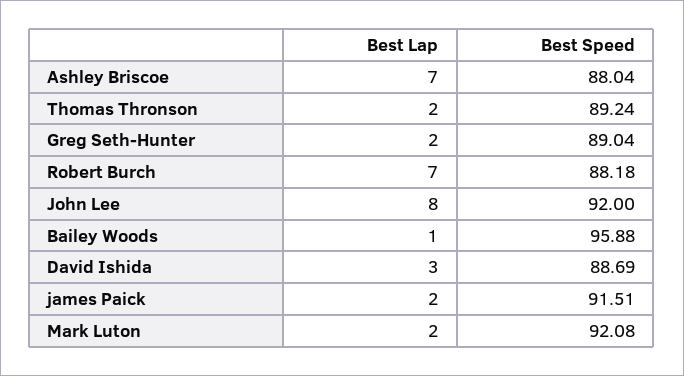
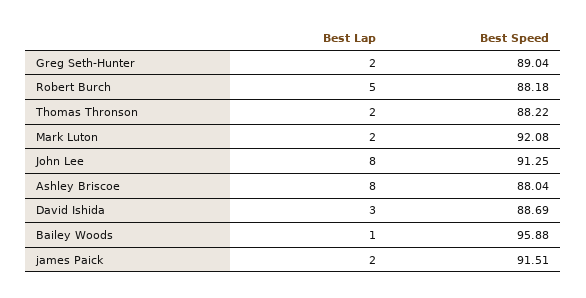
  {
    "Best Lap": {
-     "Ashley Briscoe": 7,
+     "Ashley Briscoe": 8,
      "Thomas Thronson": 2,
      "Greg Seth-Hunter": 2,
-     "Robert Burch": 7,
+     "Robert Burch": 5,
      "John Lee": 8,
      "Bailey Woods": 1,
      "David Ishida": 3,
      "james Paick": 2,
      "Mark Luton": 2
    },
    "Best Speed": {
      "Ashley Briscoe": 88.04,
-     "Thomas Thronson": 89.24,
+     "Thomas Thronson": 88.22,
      "Greg Seth-Hunter": 89.04,
      "Robert Burch": 88.18,
-     "John Lee": 92,
+     "John Lee": 91.25,
      "Bailey Woods": 95.88,
      "David Ishida": 88.69,
      "james Paick": 91.51,
      "Mark Luton": 92.08
    }
  }

